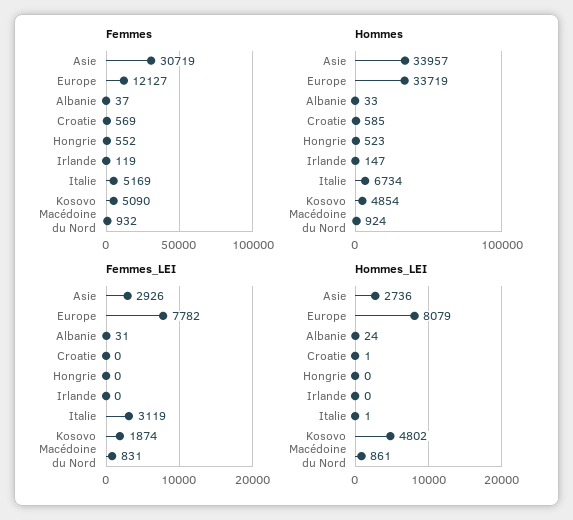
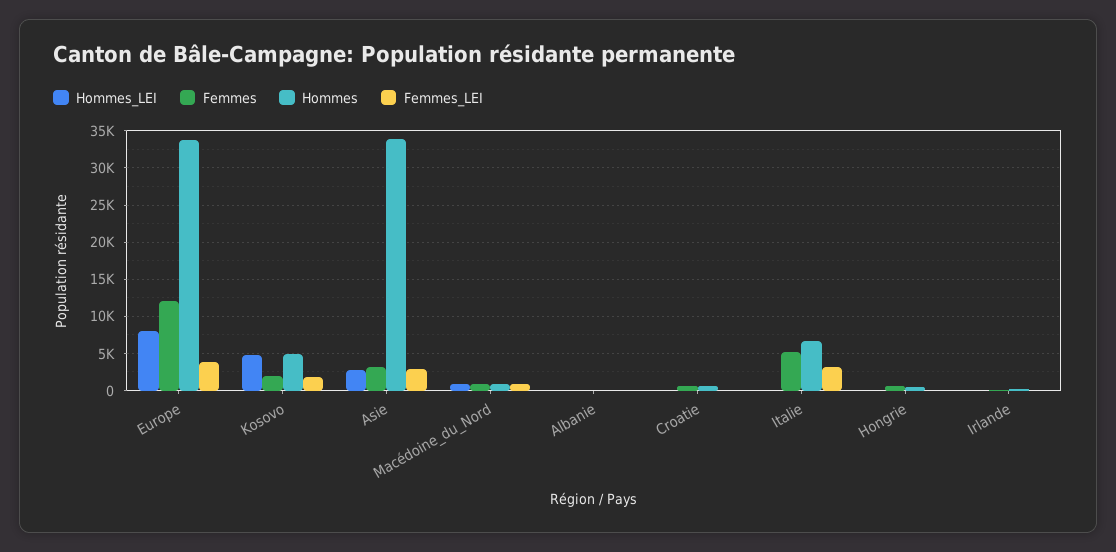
  {
    "Femmes": {
-     "Asie": 30719,
+     "Asie": 3000,
      "Europe": 12127,
      "Albanie": 37,
      "Croatie": 569,
      "Hongrie": 552,
      "Irlande": 119,
      "Italie": 5169,
-     "Kosovo": 5090,
+     "Kosovo": 2000,
      "Macédoine du Nord": 932
    },
    "Hommes": {
      "Asie": 33957,
      "Europe": 33719,
      "Albanie": 33,
      "Croatie": 585,
      "Hongrie": 523,
      "Irlande": 147,
      "Italie": 6734,
      "Kosovo": 4854,
      "Macédoine du Nord": 924
    },
    "Femmes_LEI": {
      "Asie": 2926,
-     "Europe": 7782,
+     "Europe": 4000,
      "Albanie": 31,
      "Croatie": 0,
      "Hongrie": 0,
      "Irlande": 0,
      "Italie": 3119,
      "Kosovo": 1874,
      "Macédoine du Nord": 831
    },
    "Hommes_LEI": {
      "Asie": 2736,
      "Europe": 8079,
      "Albanie": 24,
      "Croatie": 1,
      "Hongrie": 0,
      "Irlande": 0,
      "Italie": 1,
      "Kosovo": 4802,
      "Macédoine du Nord": 861
    }
  }

